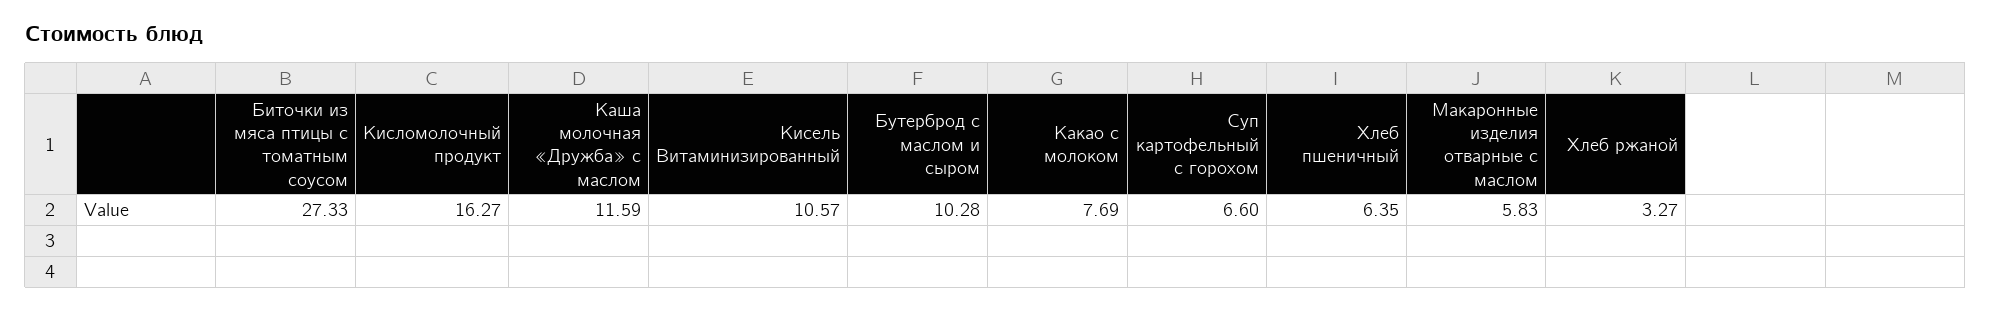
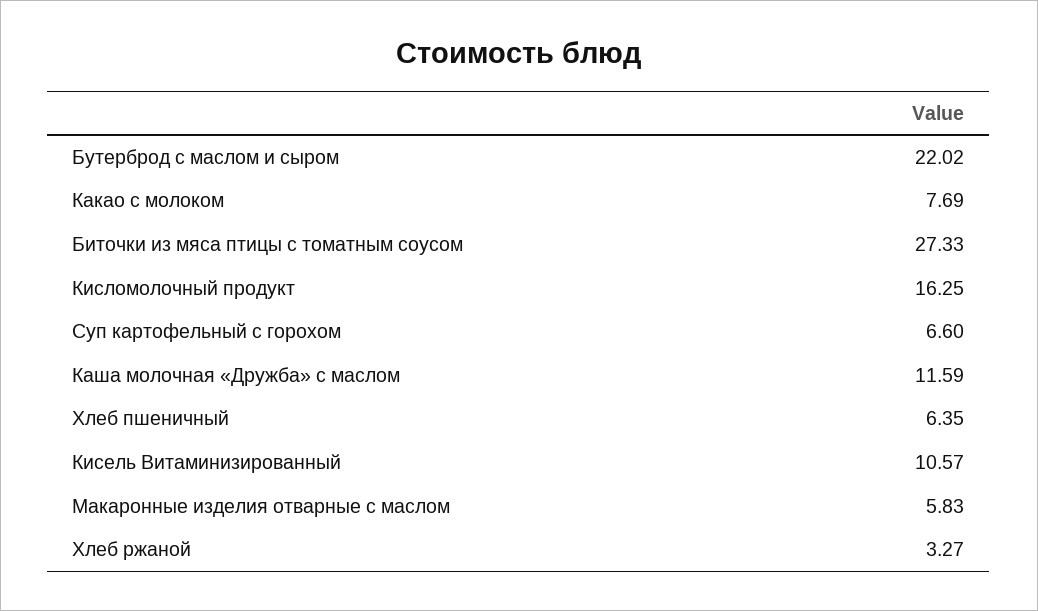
  {
    "Биточки из мяса птицы с томатным соусом": 27.33,
-   "Кисломолочный продукт": 16.27,
+   "Кисломолочный продукт": 16.25,
    "Каша молочная «Дружба» с маслом": 11.59,
    "Кисель Витаминизированный": 10.57,
-   "Бутерброд с маслом и сыром": 10.28,
+   "Бутерброд с маслом и сыром": 22.02,
    "Какао с молоком": 7.69,
    "Суп картофельный с горохом": 6.6,
    "Хлеб пшеничный": 6.35,
    "Макаронные изделия отварные с маслом": 5.83,
    "Хлеб ржаной": 3.27
  }

